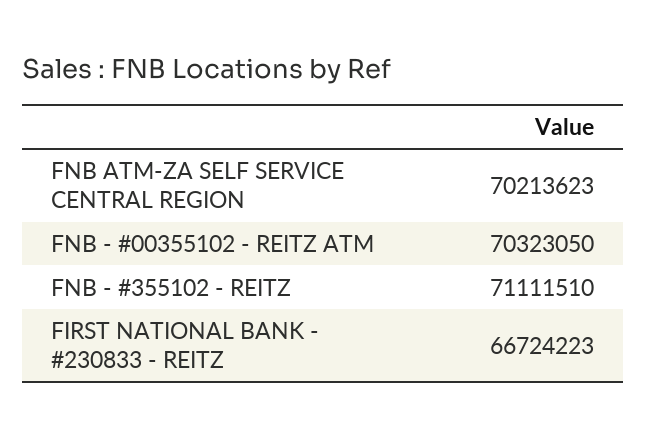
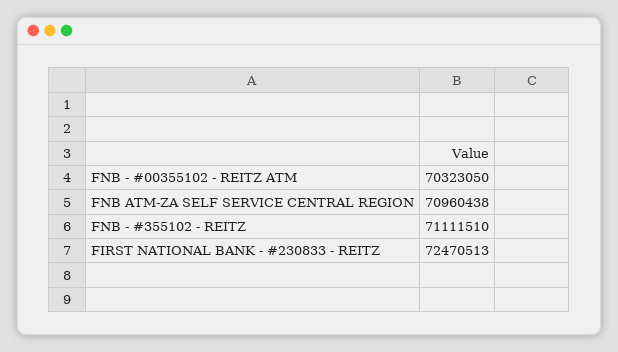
  {
-   "FNB ATM-ZA SELF SERVICE CENTRAL REGION": 70213623,
+   "FNB ATM-ZA SELF SERVICE CENTRAL REGION": 70960438,
    "FNB - #00355102 - REITZ ATM": 70323050,
    "FNB - #355102 - REITZ": 71111510,
-   "FIRST NATIONAL BANK - #230833 - REITZ": 66724223
+   "FIRST NATIONAL BANK - #230833 - REITZ": 72470513
  }

